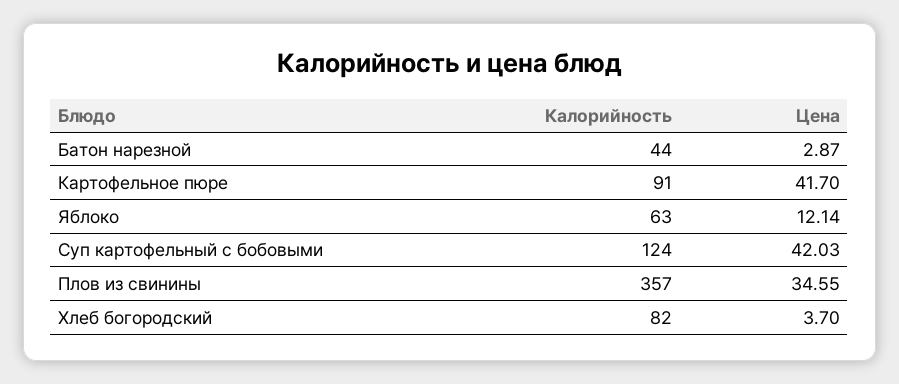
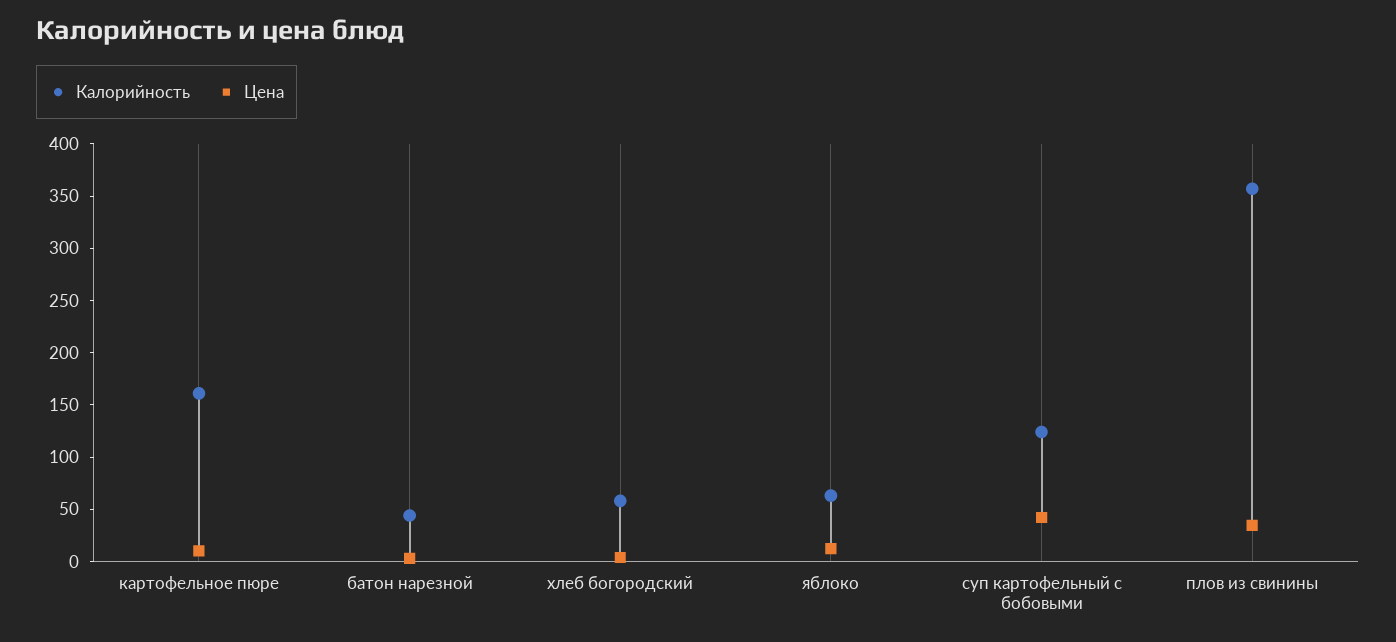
  {
    "Калорийность": {
      "Батон нарезной": 44,
-     "Картофельное пюре": 91,
+     "Картофельное пюре": 160,
      "Яблоко": 63,
      "Суп картофельный с бобовыми": 124,
      "Плов из свинины": 357,
-     "Хлеб богородский": 82
+     "Хлеб богородский": 60
    },
    "Цена": {
      "Батон нарезной": 2.87,
-     "Картофельное пюре": 41.7,
+     "Картофельное пюре": 10,
      "Яблоко": 12.14,
      "Суп картофельный с бобовыми": 42.03,
      "Плов из свинины": 34.55,
      "Хлеб богородский": 3.7
    }
  }

